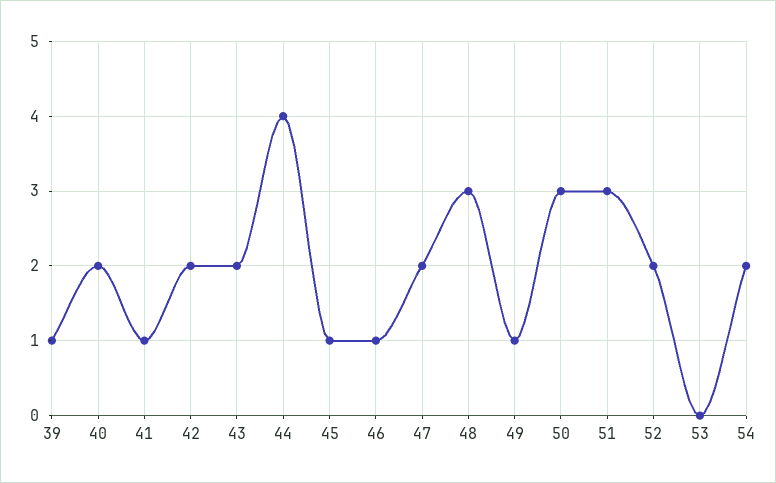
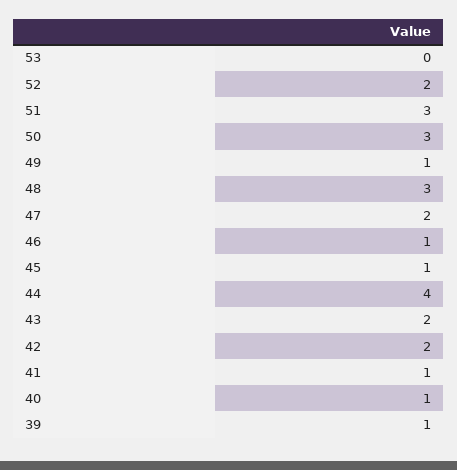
  {
    "39": 1,
-   "40": 2,
+   "40": 1,
    "41": 1,
    "42": 2,
    "43": 2,
    "44": 4,
    "45": 1,
    "46": 1,
    "47": 2,
    "48": 3,
    "49": 1,
    "50": 3,
    "51": 3,
    "52": 2,
-   "53": 0,
+   "53": 0
-   "54": 2
  }

